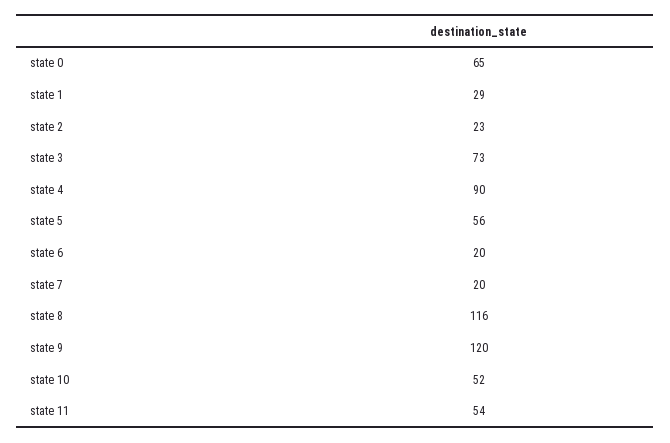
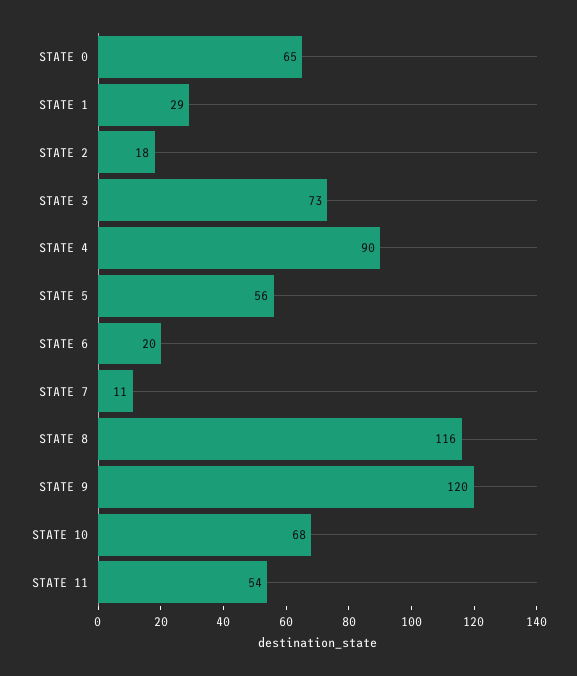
  {
    "state 0": 65,
    "state 1": 29,
-   "state 2": 23,
+   "state 2": 18,
    "state 3": 73,
    "state 4": 90,
    "state 5": 56,
    "state 6": 20,
-   "state 7": 20,
+   "state 7": 11,
    "state 8": 116,
    "state 9": 120,
-   "state 10": 52,
+   "state 10": 68,
    "state 11": 54
  }

